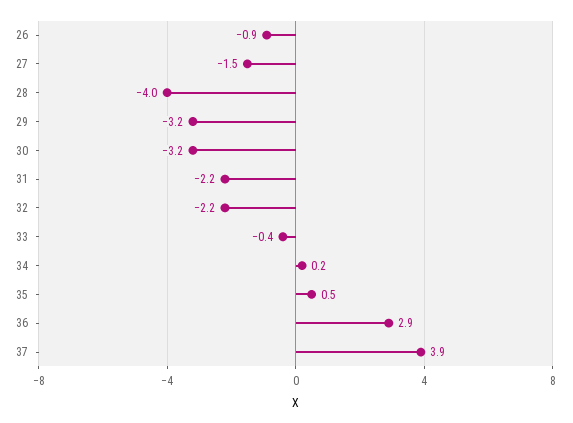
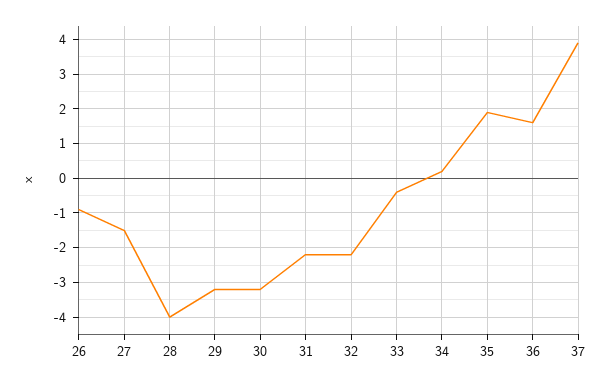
  {
    "26": -0.9,
    "27": -1.5,
    "28": -4,
    "29": -3.2,
    "30": -3.2,
    "31": -2.2,
    "32": -2.2,
    "33": -0.4,
    "34": 0.2,
-   "35": 0.5,
+   "35": 2,
-   "36": 2.9,
+   "36": 1.5,
    "37": 3.9
  }

